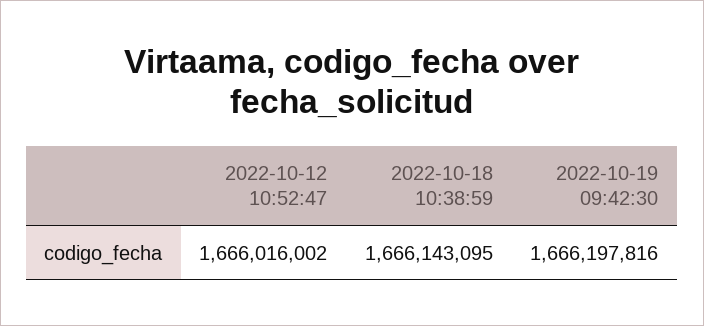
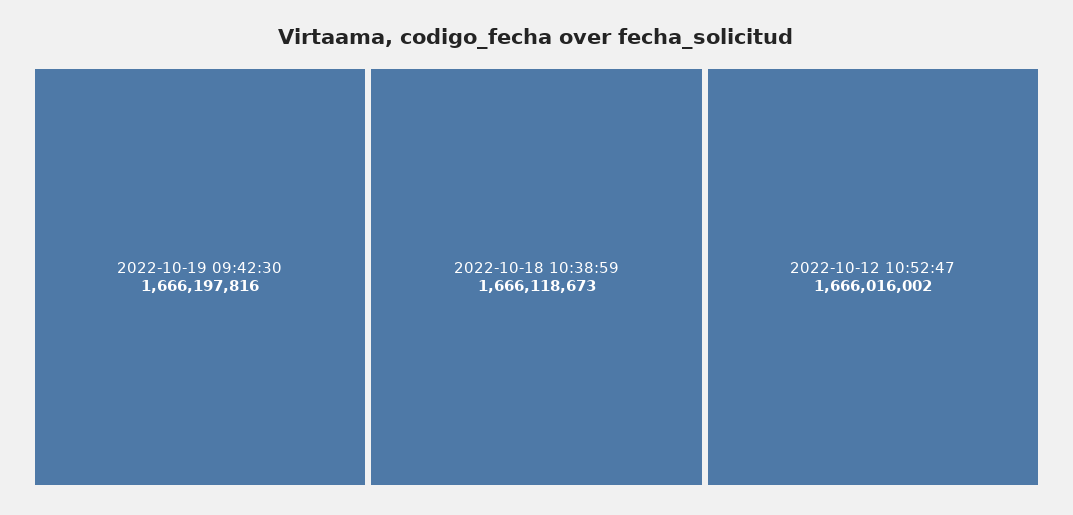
  {
    "2022-10-12 10:52:47": 1666016002,
-   "2022-10-18 10:38:59": 1666143095,
+   "2022-10-18 10:38:59": 1666118673,
    "2022-10-19 09:42:30": 1666197816
  }

